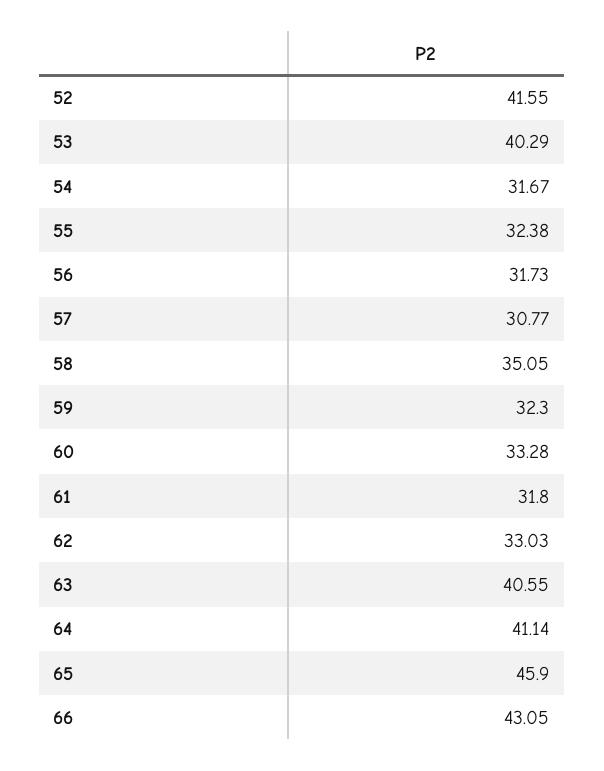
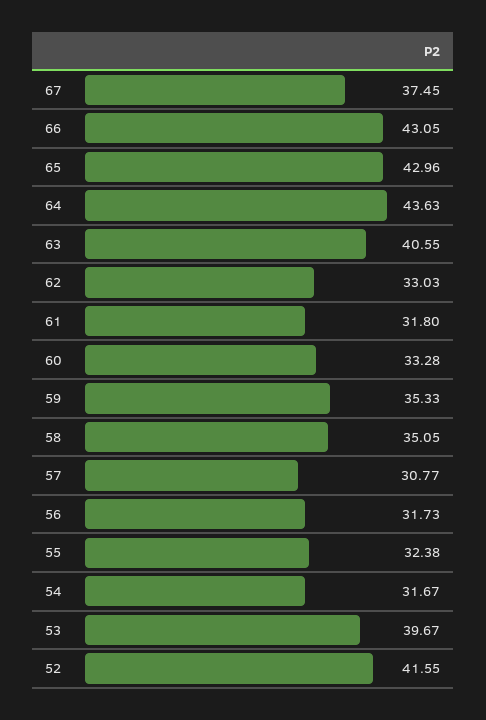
  {
    "52": 41.55,
-   "53": 40.29,
+   "53": 39.67,
    "54": 31.67,
    "55": 32.38,
    "56": 31.73,
    "57": 30.77,
    "58": 35.05,
-   "59": 32.3,
+   "59": 35.33,
    "60": 33.28,
    "61": 31.8,
    "62": 33.03,
    "63": 40.55,
-   "64": 41.14,
+   "64": 43.63,
-   "65": 45.9,
+   "65": 42.96,
-   "66": 43.05
+   "66": 43.05,
+   "67": 37.45
  }

